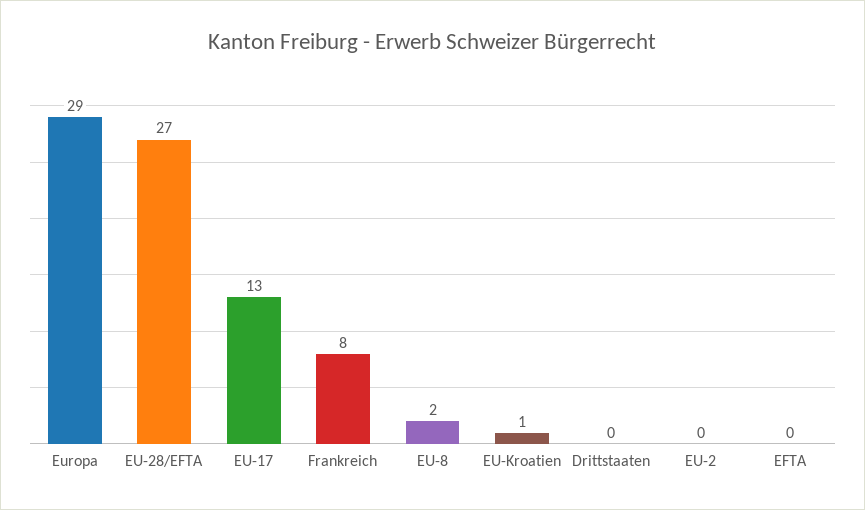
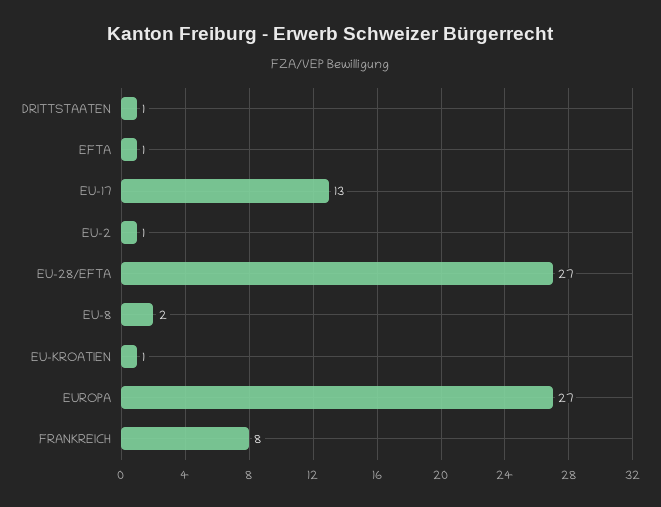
  {
-   "Europa": 29,
+   "Europa": 27,
    "EU-28/EFTA": 27,
    "EU-17": 13,
    "Frankreich": 8,
    "EU-8": 2,
    "EU-Kroatien": 1,
-   "Drittstaaten": 0,
+   "Drittstaaten": 1,
-   "EU-2": 0,
+   "EU-2": 1,
-   "EFTA": 0
+   "EFTA": 1
  }

